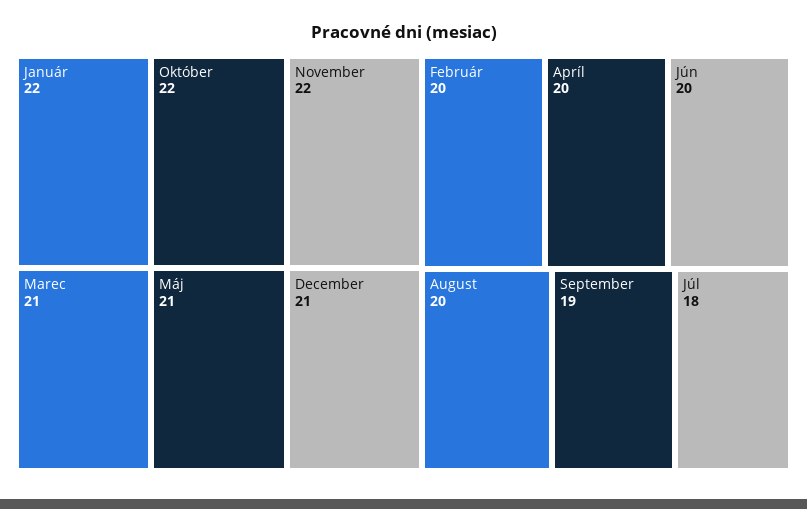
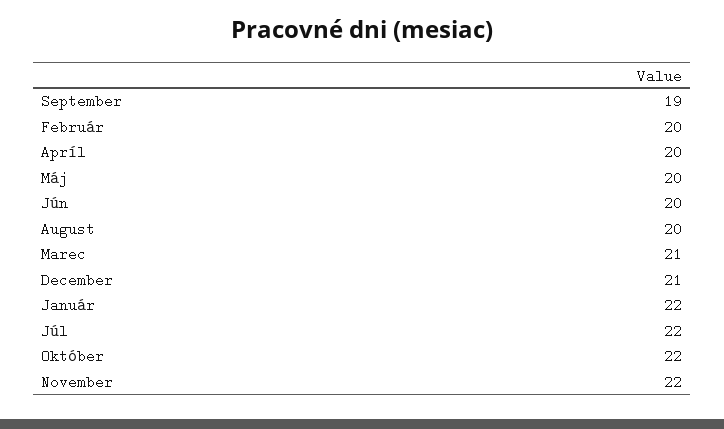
  {
    "Január": 22,
    "Október": 22,
    "November": 22,
    "Marec": 21,
-   "Máj": 21,
+   "Máj": 20,
    "December": 21,
    "Február": 20,
    "Apríl": 20,
    "Jún": 20,
    "August": 20,
    "September": 19,
-   "Júl": 18
+   "Júl": 22
  }

